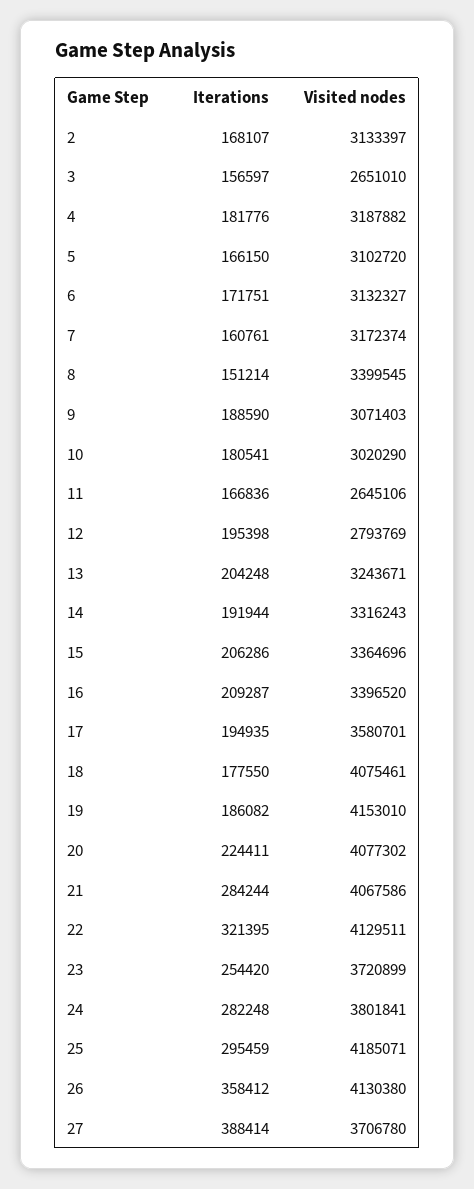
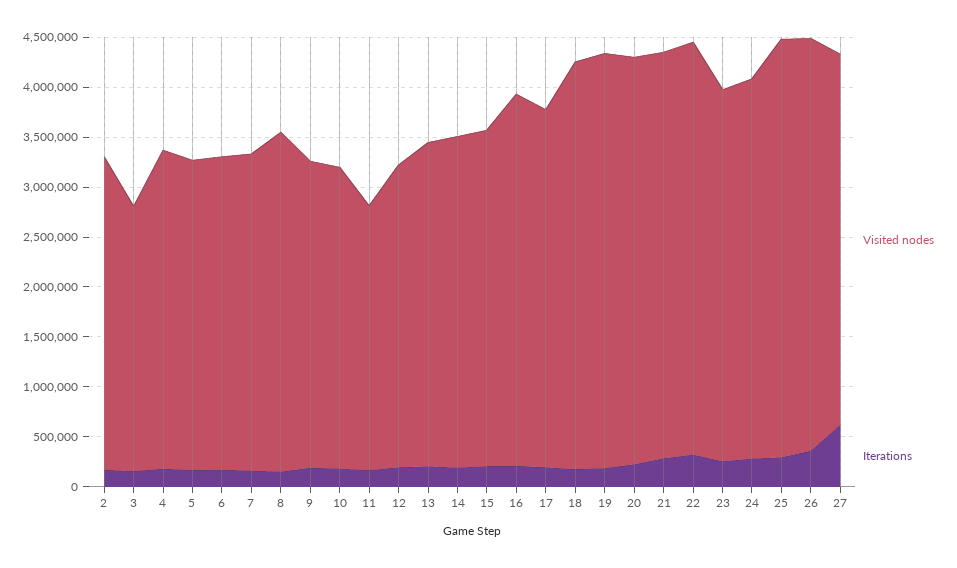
  {
    "Iterations": {
      "2": 168107,
      "3": 156597,
      "4": 181776,
      "5": 166150,
      "6": 171751,
      "7": 160761,
      "8": 151214,
      "9": 188590,
      "10": 180541,
      "11": 166836,
      "12": 195398,
      "13": 204248,
      "14": 191944,
      "15": 206286,
      "16": 209287,
      "17": 194935,
      "18": 177550,
      "19": 186082,
      "20": 224411,
      "21": 284244,
      "22": 321395,
      "23": 254420,
      "24": 282248,
      "25": 295459,
      "26": 358412,
-     "27": 388414
+     "27": 600000
    },
    "Visited nodes": {
      "2": 3133397,
      "3": 2651010,
      "4": 3187882,
      "5": 3102720,
      "6": 3132327,
      "7": 3172374,
      "8": 3399545,
      "9": 3071403,
      "10": 3020290,
      "11": 2645106,
-     "12": 2793769,
+     "12": 3000000,
      "13": 3243671,
      "14": 3316243,
      "15": 3364696,
-     "16": 3396520,
+     "16": 3700000,
      "17": 3580701,
      "18": 4075461,
      "19": 4153010,
      "20": 4077302,
      "21": 4067586,
      "22": 4129511,
      "23": 3720899,
      "24": 3801841,
      "25": 4185071,
      "26": 4130380,
      "27": 3706780
    }
  }

